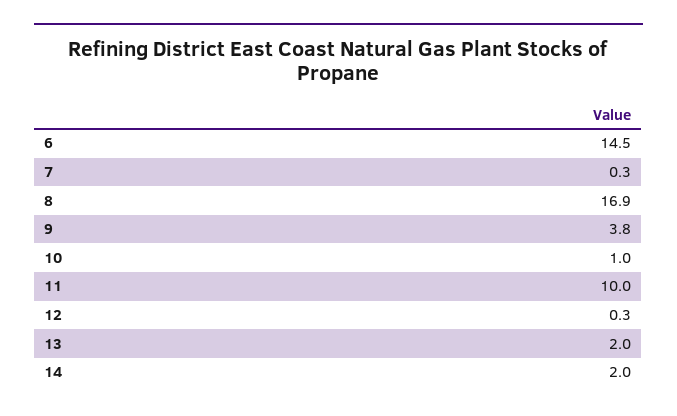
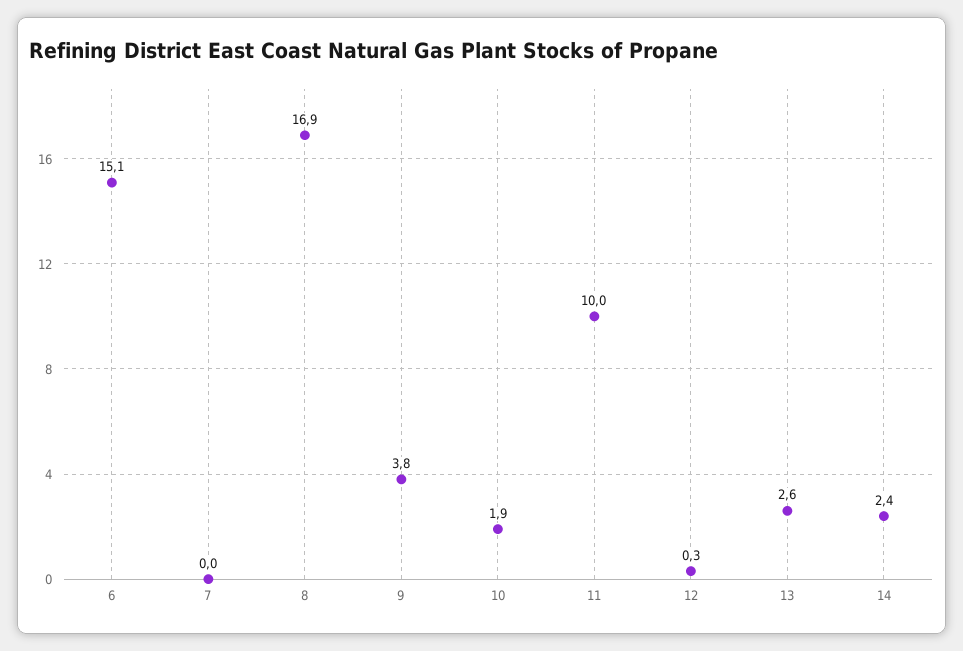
  {
-   "6": 14.5,
+   "6": 15.1,
-   "7": 0.3,
+   "7": 0,
    "8": 16.9,
    "9": 3.8,
-   "10": 1,
+   "10": 1.9,
    "11": 10,
    "12": 0.3,
-   "13": 2,
+   "13": 2.6,
-   "14": 2
+   "14": 2.4
  }

